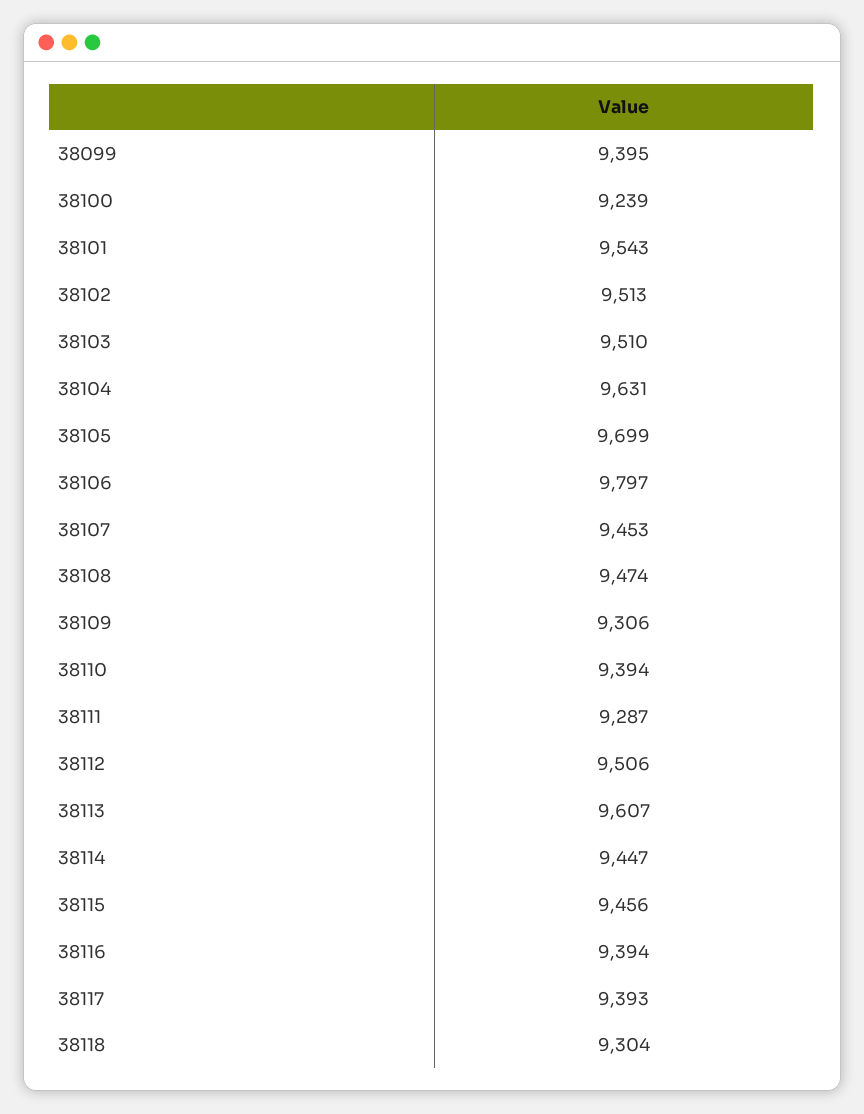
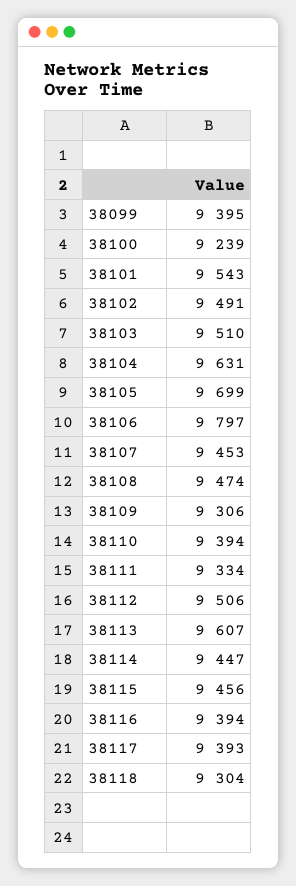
  {
    "38099": 9395,
    "38100": 9239,
    "38101": 9543,
-   "38102": 9513,
+   "38102": 9491,
    "38103": 9510,
    "38104": 9631,
    "38105": 9699,
    "38106": 9797,
    "38107": 9453,
    "38108": 9474,
    "38109": 9306,
    "38110": 9394,
-   "38111": 9287,
+   "38111": 9334,
    "38112": 9506,
    "38113": 9607,
    "38114": 9447,
    "38115": 9456,
    "38116": 9394,
    "38117": 9393,
    "38118": 9304
  }

